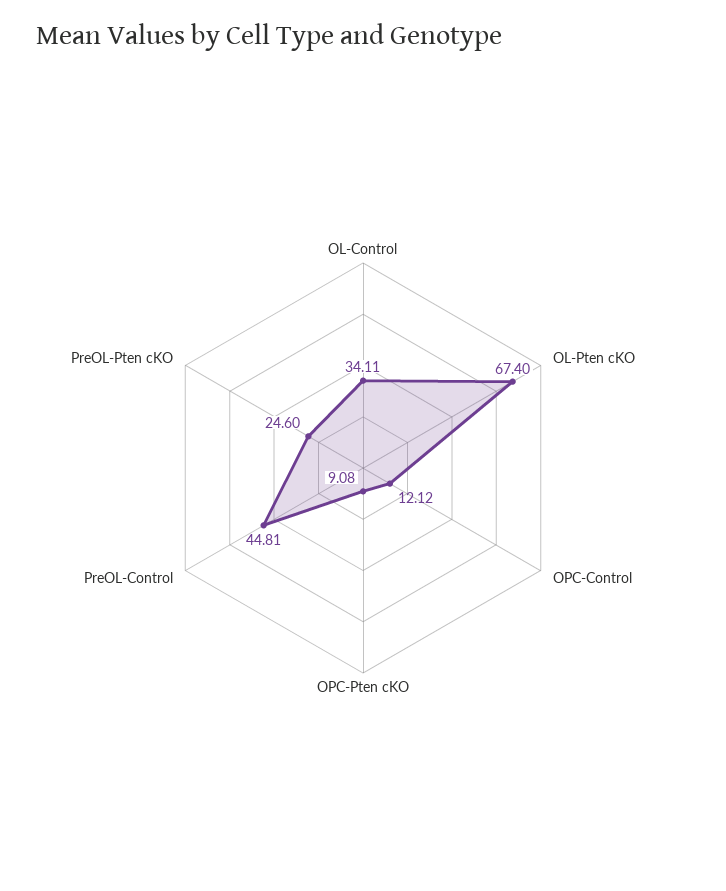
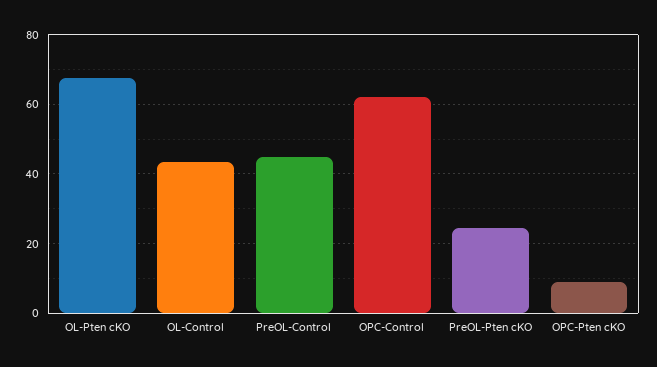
  {
-   "OL-Control": 34.11,
+   "OL-Control": 44,
    "OL-Pten cKO": 67.4,
-   "OPC-Control": 12.12,
+   "OPC-Control": 62,
    "OPC-Pten cKO": 9.08,
    "PreOL-Control": 44.81,
    "PreOL-Pten cKO": 24.6
  }

